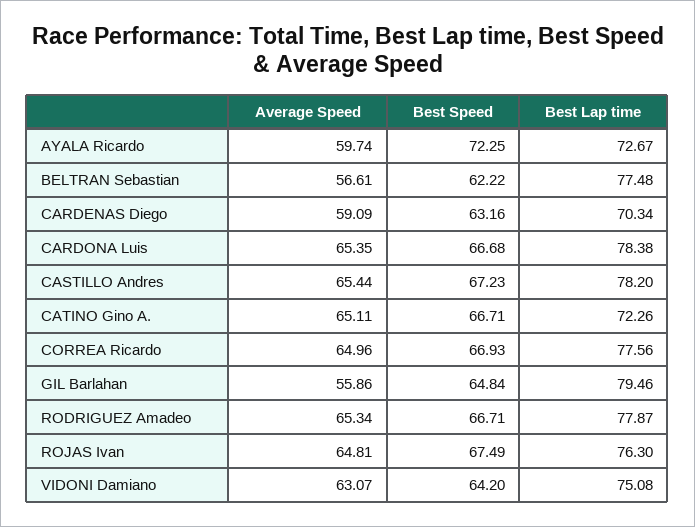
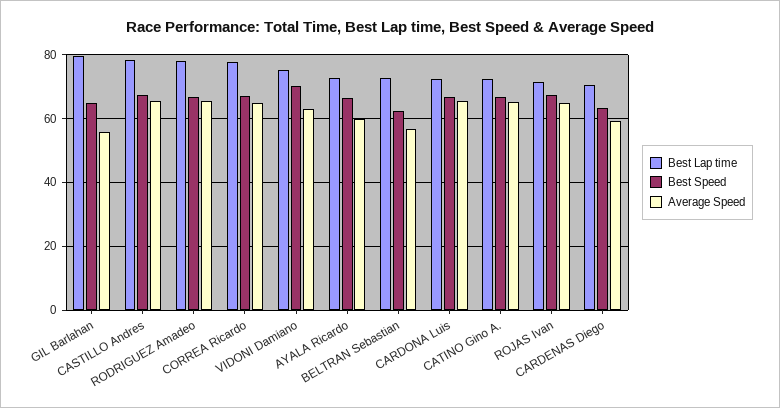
  {
    "Average Speed": {
      "AYALA Ricardo": 59.74,
      "BELTRAN Sebastian": 56.61,
      "CARDENAS Diego": 59.09,
      "CARDONA Luis": 65.35,
      "CASTILLO Andres": 65.44,
      "CATINO Gino A.": 65.11,
      "CORREA Ricardo": 64.96,
      "GIL Barlahan": 55.86,
      "RODRIGUEZ Amadeo": 65.34,
      "ROJAS Ivan": 64.81,
      "VIDONI Damiano": 63.07
    },
    "Best Speed": {
-     "AYALA Ricardo": 72.25,
+     "AYALA Ricardo": 66,
      "BELTRAN Sebastian": 62.22,
      "CARDENAS Diego": 63.16,
      "CARDONA Luis": 66.68,
      "CASTILLO Andres": 67.23,
      "CATINO Gino A.": 66.71,
      "CORREA Ricardo": 66.93,
      "GIL Barlahan": 64.84,
      "RODRIGUEZ Amadeo": 66.71,
      "ROJAS Ivan": 67.49,
-     "VIDONI Damiano": 64.2
+     "VIDONI Damiano": 70
    },
    "Best Lap time": {
      "AYALA Ricardo": 72.67,
-     "BELTRAN Sebastian": 77.48,
+     "BELTRAN Sebastian": 72,
      "CARDENAS Diego": 70.34,
-     "CARDONA Luis": 78.38,
+     "CARDONA Luis": 72,
      "CASTILLO Andres": 78.2,
      "CATINO Gino A.": 72.26,
      "CORREA Ricardo": 77.56,
      "GIL Barlahan": 79.46,
      "RODRIGUEZ Amadeo": 77.87,
-     "ROJAS Ivan": 76.3,
+     "ROJAS Ivan": 72,
      "VIDONI Damiano": 75.08
    }
  }

